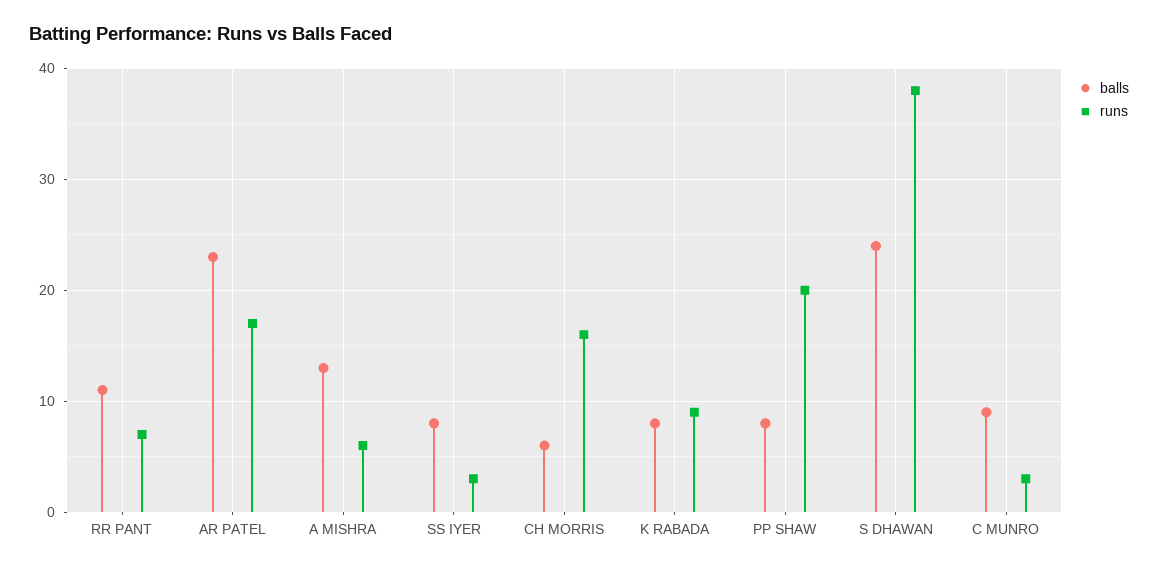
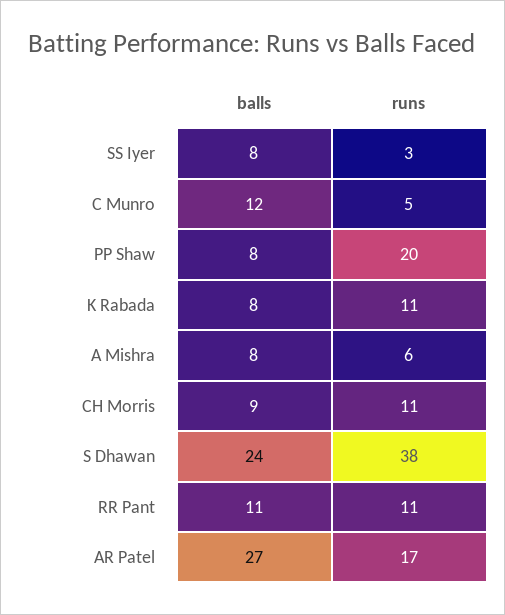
  {
    "balls": {
      "RR PANT": 11,
-     "AR PATEL": 23,
+     "AR PATEL": 27,
-     "A MISHRA": 13,
+     "A MISHRA": 8,
      "SS IYER": 8,
-     "CH MORRIS": 6,
+     "CH MORRIS": 9,
      "K RABADA": 8,
      "PP SHAW": 8,
      "S DHAWAN": 24,
-     "C MUNRO": 9
+     "C MUNRO": 12
    },
    "runs": {
-     "RR PANT": 7,
+     "RR PANT": 11,
      "AR PATEL": 17,
      "A MISHRA": 6,
      "SS IYER": 3,
-     "CH MORRIS": 16,
+     "CH MORRIS": 11,
-     "K RABADA": 9,
+     "K RABADA": 11,
      "PP SHAW": 20,
      "S DHAWAN": 38,
-     "C MUNRO": 3
+     "C MUNRO": 5
    }
  }

